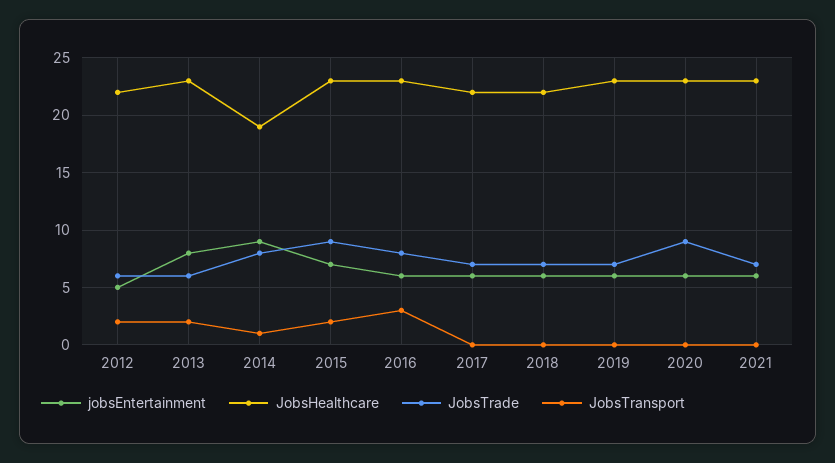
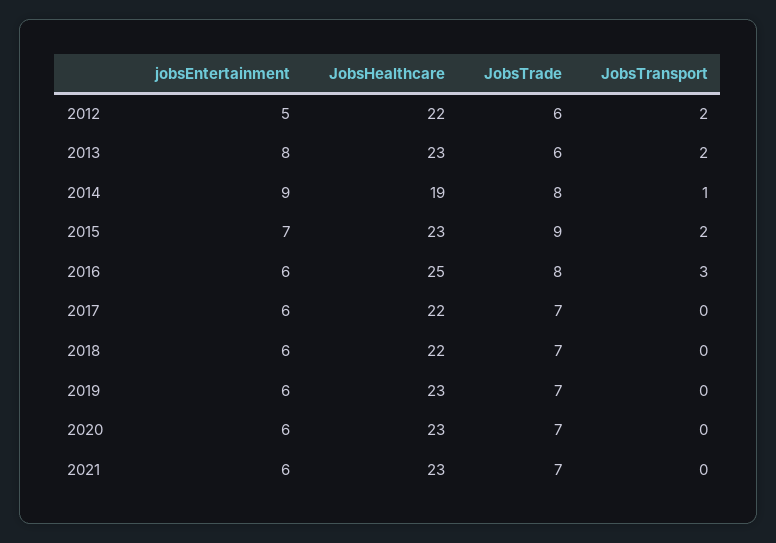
  {
    "jobsEntertainment": {
      "2012": 5,
      "2013": 8,
      "2014": 9,
      "2015": 7,
      "2016": 6,
      "2017": 6,
      "2018": 6,
      "2019": 6,
      "2020": 6,
      "2021": 6
    },
    "JobsHealthcare": {
      "2012": 22,
      "2013": 23,
      "2014": 19,
      "2015": 23,
-     "2016": 23,
+     "2016": 25,
      "2017": 22,
      "2018": 22,
      "2019": 23,
      "2020": 23,
      "2021": 23
    },
    "JobsTrade": {
      "2012": 6,
      "2013": 6,
      "2014": 8,
      "2015": 9,
      "2016": 8,
      "2017": 7,
      "2018": 7,
      "2019": 7,
-     "2020": 9,
+     "2020": 7,
      "2021": 7
    },
    "JobsTransport": {
      "2012": 2,
      "2013": 2,
      "2014": 1,
      "2015": 2,
      "2016": 3,
      "2017": 0,
      "2018": 0,
      "2019": 0,
      "2020": 0,
      "2021": 0
    }
  }

